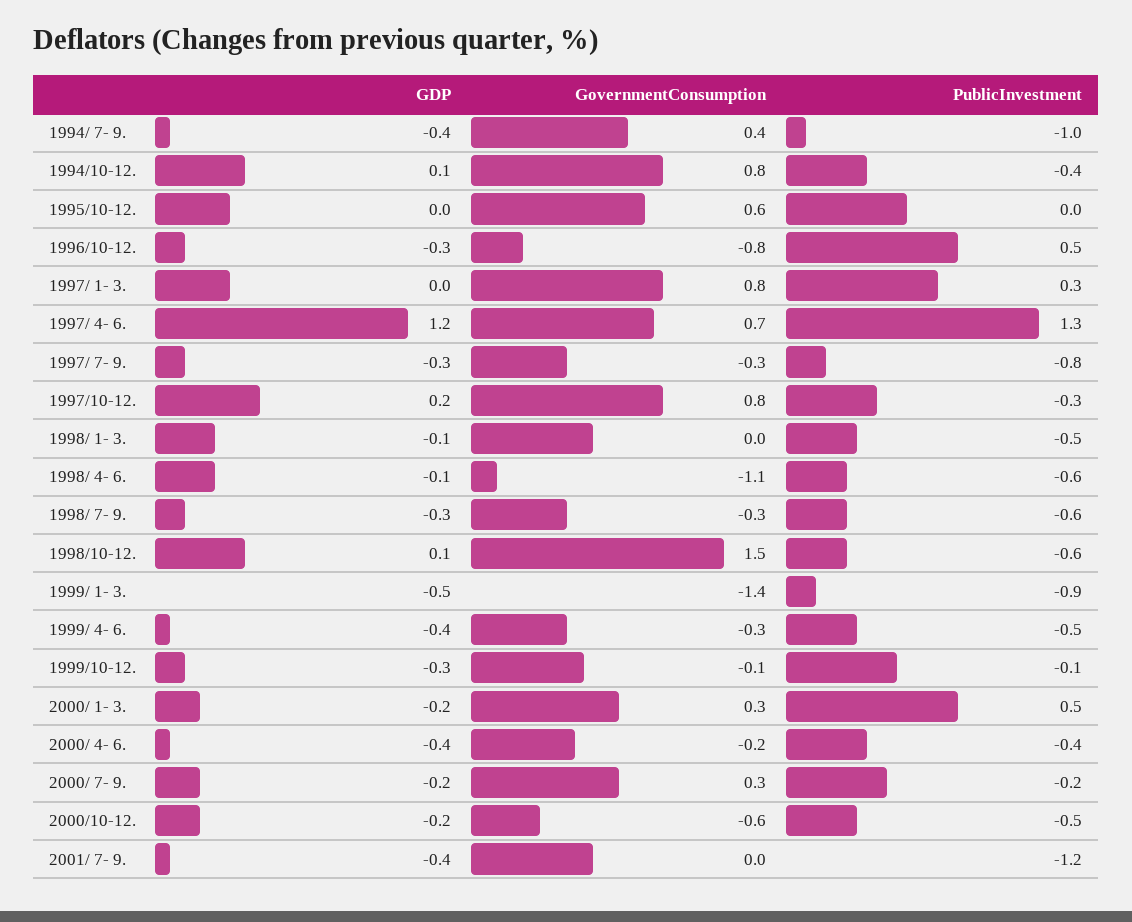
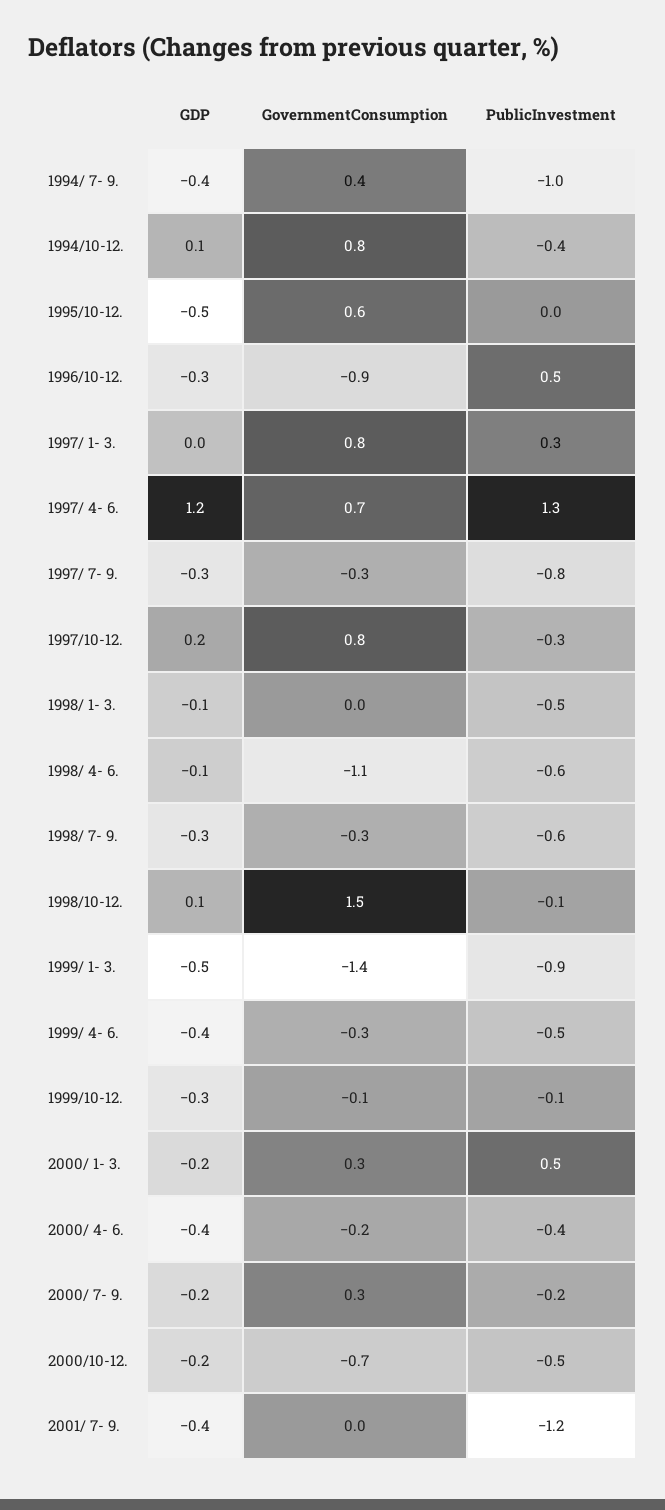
  {
    "GDP": {
      "1994/ 7- 9.": -0.4,
      "1994/10-12.": 0.1,
-     "1995/10-12.": 0,
+     "1995/10-12.": -0.5,
      "1996/10-12.": -0.3,
      "1997/ 1- 3.": 0,
      "1997/ 4- 6.": 1.2,
      "1997/ 7- 9.": -0.3,
      "1997/10-12.": 0.2,
      "1998/ 1- 3.": -0.1,
      "1998/ 4- 6.": -0.1,
      "1998/ 7- 9.": -0.3,
      "1998/10-12.": 0.1,
      "1999/ 1- 3.": -0.5,
      "1999/ 4- 6.": -0.4,
      "1999/10-12.": -0.3,
      "2000/ 1- 3.": -0.2,
      "2000/ 4- 6.": -0.4,
      "2000/ 7- 9.": -0.2,
      "2000/10-12.": -0.2,
      "2001/ 7- 9.": -0.4
    },
    "GovernmentConsumption": {
      "1994/ 7- 9.": 0.4,
      "1994/10-12.": 0.8,
      "1995/10-12.": 0.6,
-     "1996/10-12.": -0.8,
+     "1996/10-12.": -0.9,
      "1997/ 1- 3.": 0.8,
      "1997/ 4- 6.": 0.7,
      "1997/ 7- 9.": -0.3,
      "1997/10-12.": 0.8,
      "1998/ 1- 3.": 0,
      "1998/ 4- 6.": -1.1,
      "1998/ 7- 9.": -0.3,
      "1998/10-12.": 1.5,
      "1999/ 1- 3.": -1.4,
      "1999/ 4- 6.": -0.3,
      "1999/10-12.": -0.1,
      "2000/ 1- 3.": 0.3,
      "2000/ 4- 6.": -0.2,
      "2000/ 7- 9.": 0.3,
-     "2000/10-12.": -0.6,
+     "2000/10-12.": -0.7,
      "2001/ 7- 9.": 0
    },
    "PublicInvestment": {
      "1994/ 7- 9.": -1,
      "1994/10-12.": -0.4,
      "1995/10-12.": 0,
      "1996/10-12.": 0.5,
      "1997/ 1- 3.": 0.3,
      "1997/ 4- 6.": 1.3,
      "1997/ 7- 9.": -0.8,
      "1997/10-12.": -0.3,
      "1998/ 1- 3.": -0.5,
      "1998/ 4- 6.": -0.6,
      "1998/ 7- 9.": -0.6,
-     "1998/10-12.": -0.6,
+     "1998/10-12.": -0.1,
      "1999/ 1- 3.": -0.9,
      "1999/ 4- 6.": -0.5,
      "1999/10-12.": -0.1,
      "2000/ 1- 3.": 0.5,
      "2000/ 4- 6.": -0.4,
      "2000/ 7- 9.": -0.2,
      "2000/10-12.": -0.5,
      "2001/ 7- 9.": -1.2
    }
  }

